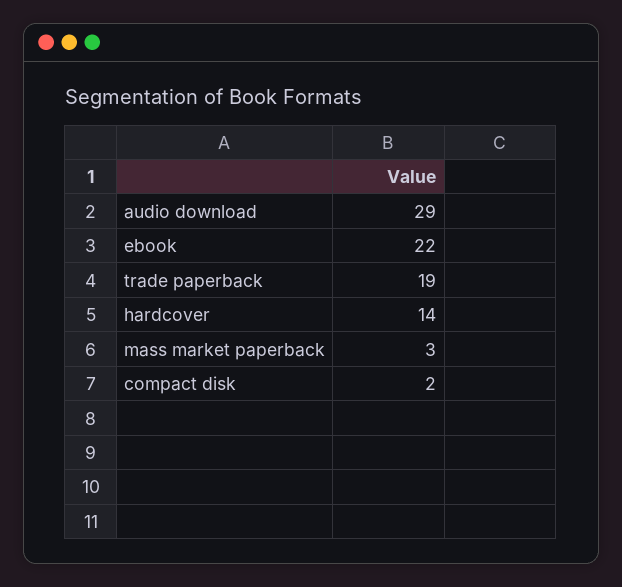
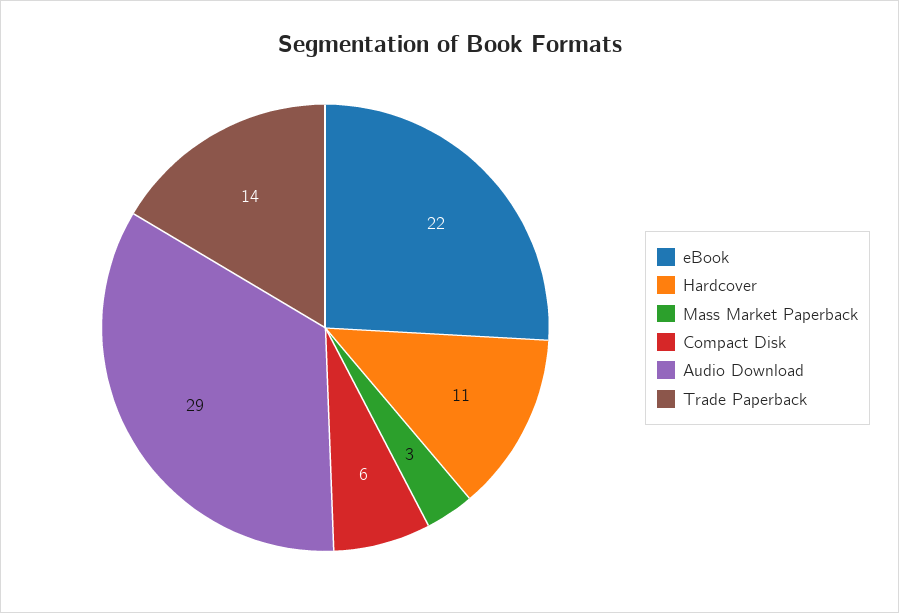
  {
    "audio download": 29,
    "ebook": 22,
-   "trade paperback": 19,
+   "trade paperback": 14,
-   "hardcover": 14,
+   "hardcover": 11,
    "mass market paperback": 3,
-   "compact disk": 2
+   "compact disk": 6
  }

